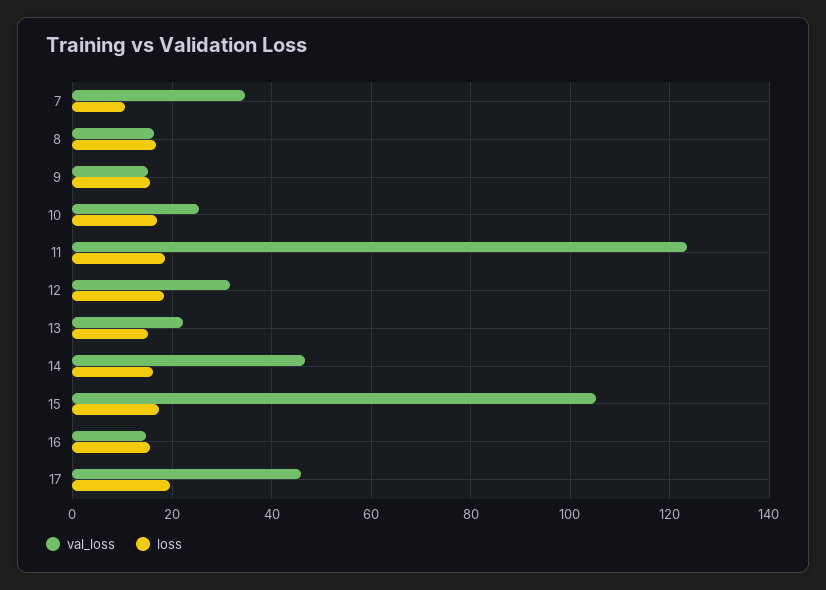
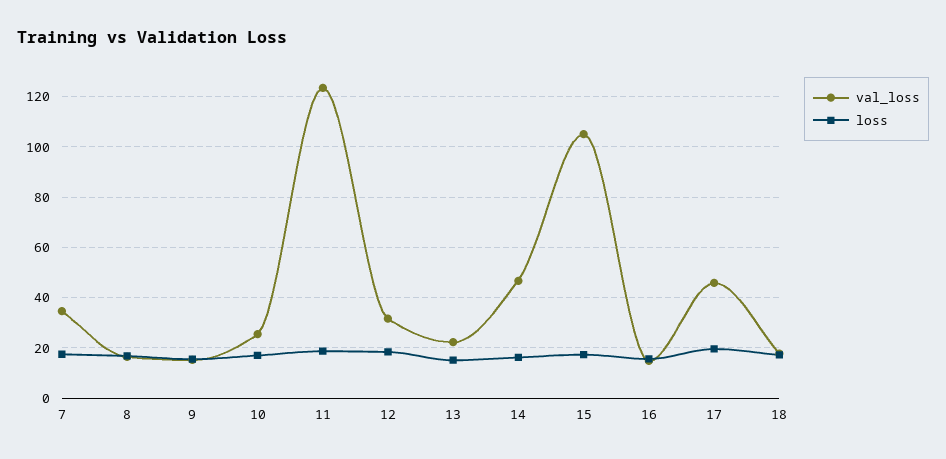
  {
    "val_loss": {
      "7": 34,
      "8": 16,
      "9": 16,
      "10": 26,
      "11": 124,
      "12": 32,
      "13": 22,
      "14": 46,
      "15": 106,
      "16": 14,
-     "17": 46
+     "17": 46,
+     "18": 17.5
    },
    "loss": {
-     "7": 10,
+     "7": 17.5,
      "8": 16,
      "9": 16,
      "10": 18,
      "11": 18,
      "12": 18,
      "13": 16,
      "14": 16,
      "15": 18,
      "16": 16,
-     "17": 20
+     "17": 20,
+     "18": 17.5
    }
  }

